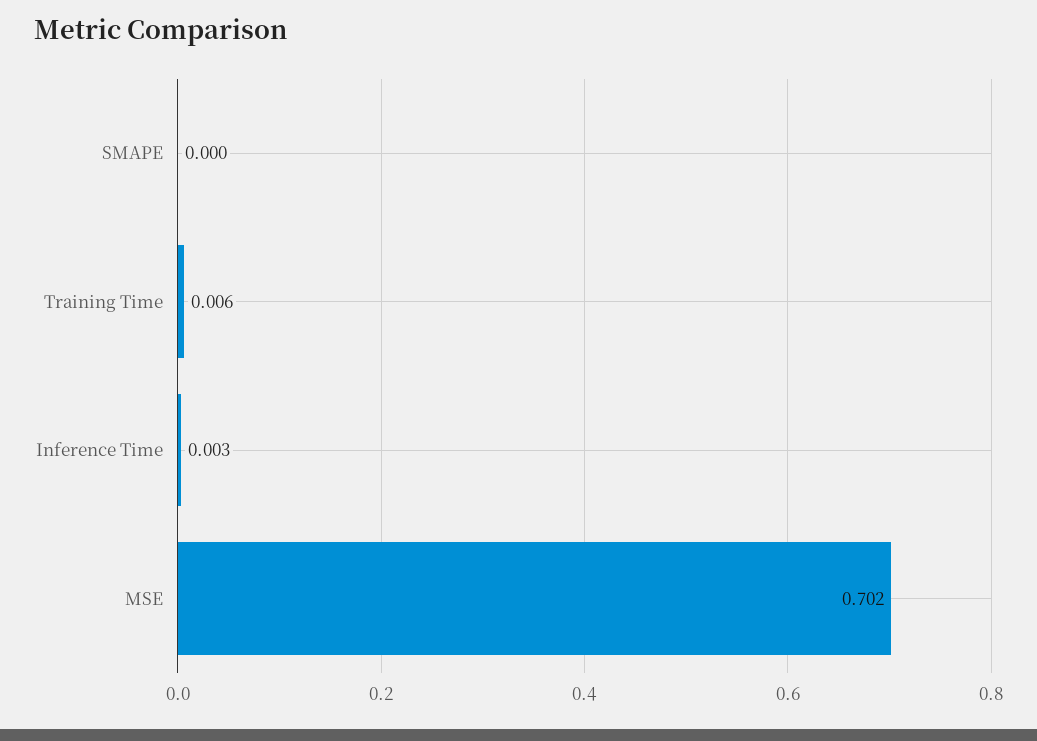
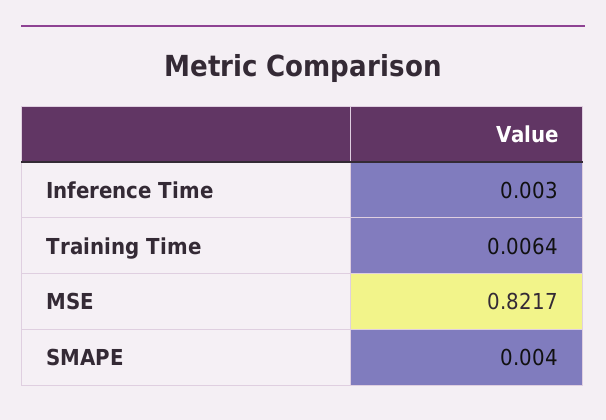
  {
-   "SMAPE": 0,
+   "SMAPE": 0.004,
    "Training Time": 0.0064,
    "Inference Time": 0.003,
-   "MSE": 0.702
+   "MSE": 0.8217
  }

